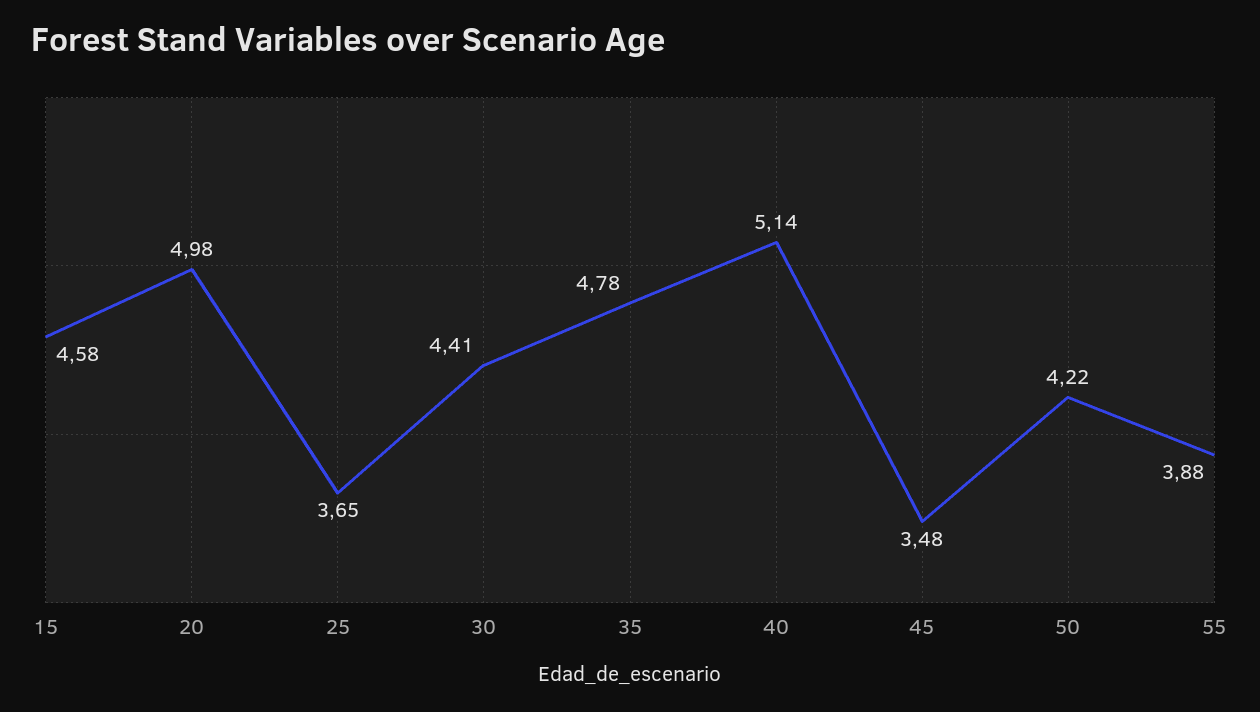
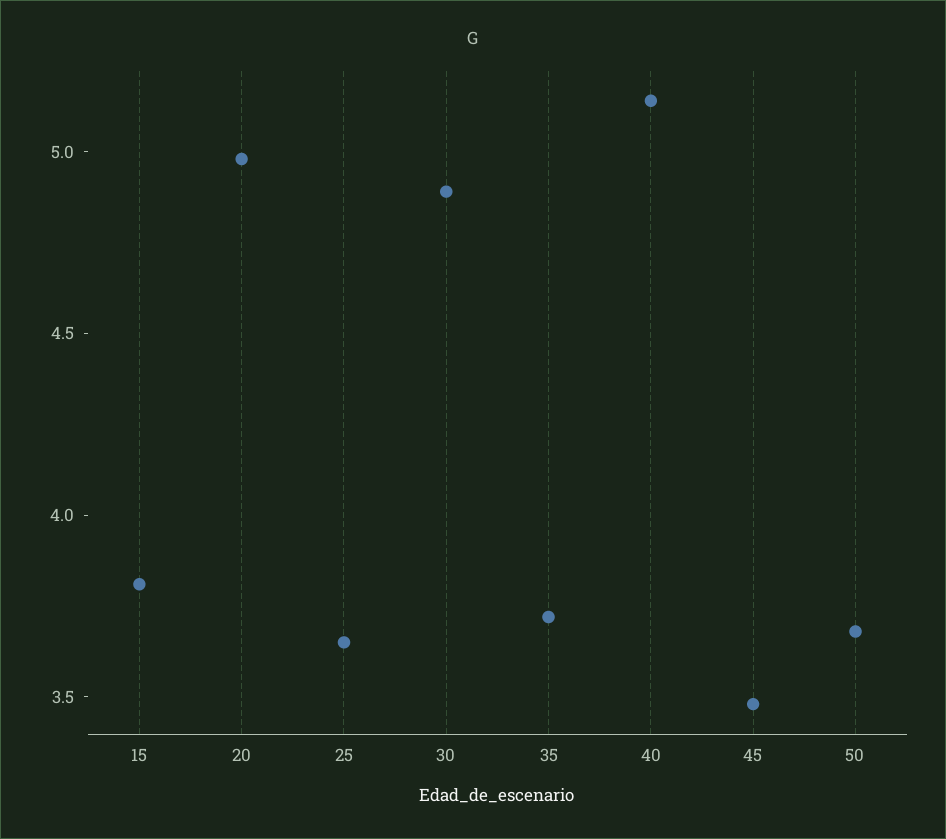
  {
-   "15": 4.58,
+   "15": 3.8,
    "20": 4.98,
    "25": 3.65,
-   "30": 4.41,
+   "30": 4.9,
-   "35": 4.78,
+   "35": 3.7,
    "40": 5.14,
    "45": 3.48,
-   "50": 4.22,
+   "50": 3.7
-   "55": 3.88
  }

